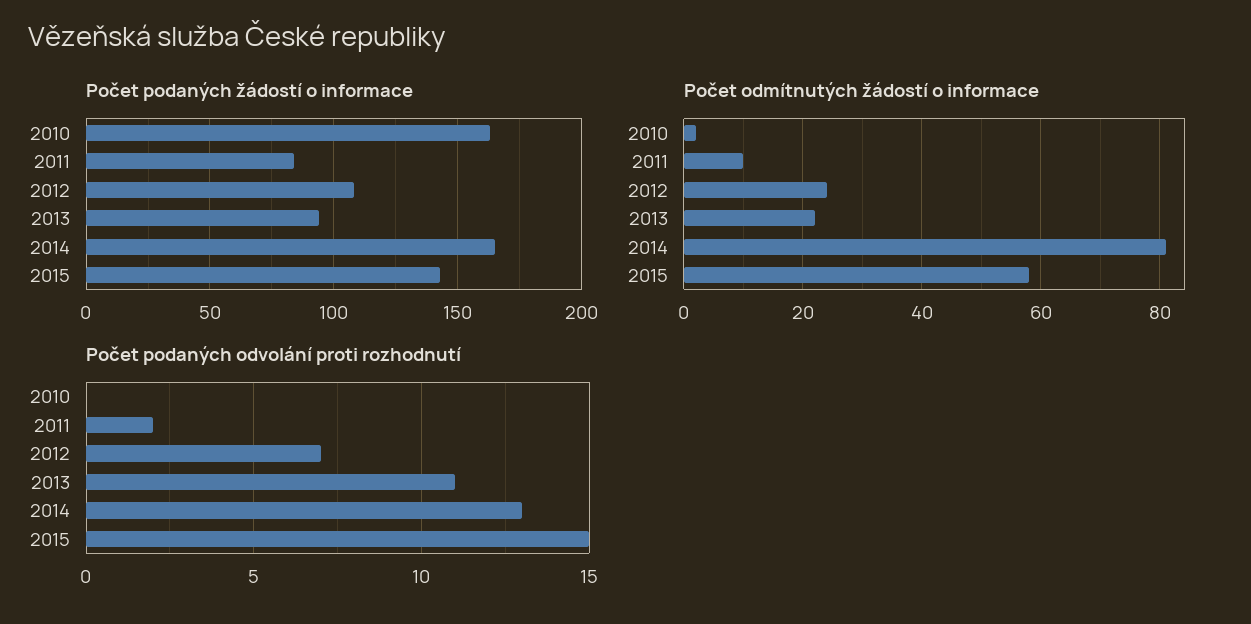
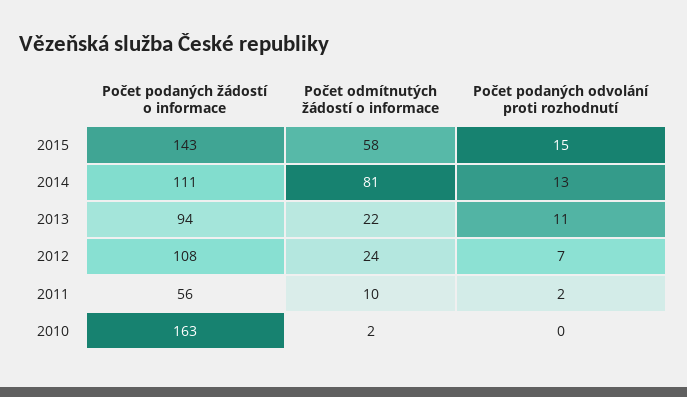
  {
    "Počet podaných žádostí o informace": {
      "2010": 163,
-     "2011": 85,
+     "2011": 56,
      "2012": 108,
      "2013": 94,
-     "2014": 165,
+     "2014": 111,
      "2015": 143
    },
    "Počet odmítnutých žádostí o informace": {
      "2010": 2,
      "2011": 10,
      "2012": 24,
      "2013": 22,
      "2014": 81,
      "2015": 58
    },
    "Počet podaných odvolání proti rozhodnutí": {
      "2010": 0,
      "2011": 2,
      "2012": 7,
      "2013": 11,
      "2014": 13,
      "2015": 15
    }
  }

